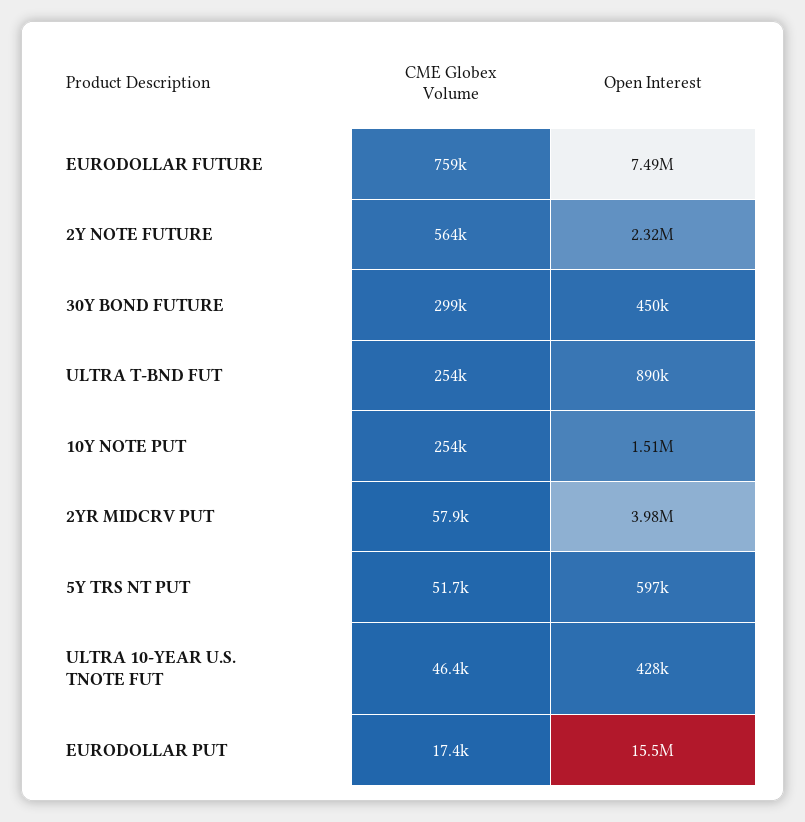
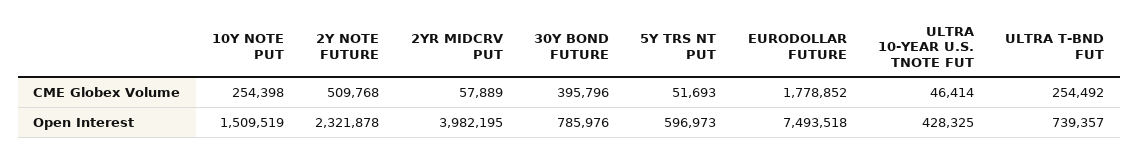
  {
    "CME Globex Volume": {
-     "EURODOLLAR FUTURE": 759000,
+     "EURODOLLAR FUTURE": 1778852,
-     "2Y NOTE FUTURE": 564000,
+     "2Y NOTE FUTURE": 509768,
-     "30Y BOND FUTURE": 299000,
+     "30Y BOND FUTURE": 395796,
      "ULTRA T-BND FUT": 254492,
      "10Y NOTE PUT": 254398,
      "2YR MIDCRV PUT": 57889,
      "5Y TRS NT PUT": 51693,
-     "ULTRA 10-YEAR U.S. TNOTE FUT": 46414,
+     "ULTRA 10-YEAR U.S. TNOTE FUT": 46414
-     "EURODOLLAR PUT": 17400
    },
    "Open Interest": {
      "EURODOLLAR FUTURE": 7493518,
      "2Y NOTE FUTURE": 2321878,
-     "30Y BOND FUTURE": 450000,
+     "30Y BOND FUTURE": 785976,
-     "ULTRA T-BND FUT": 890000,
+     "ULTRA T-BND FUT": 739357,
      "10Y NOTE PUT": 1509519,
      "2YR MIDCRV PUT": 3982195,
      "5Y TRS NT PUT": 596973,
-     "ULTRA 10-YEAR U.S. TNOTE FUT": 428325,
+     "ULTRA 10-YEAR U.S. TNOTE FUT": 428325
-     "EURODOLLAR PUT": 15500000
    }
  }

